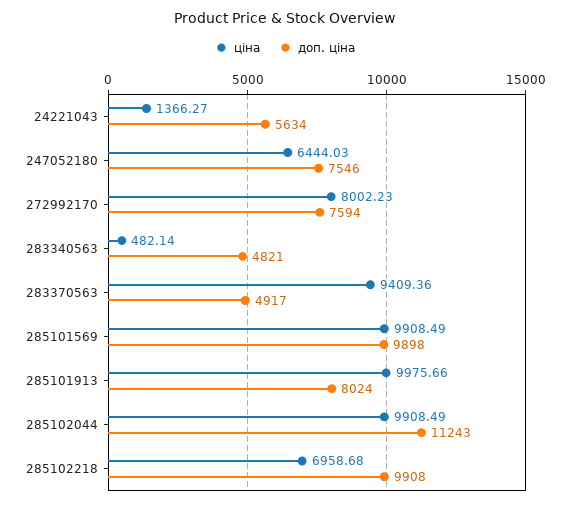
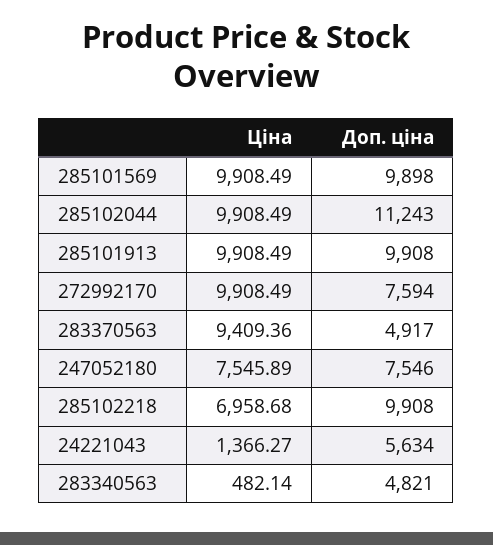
  {
    "ціна": {
      "24221043": 1366.27,
-     "247052180": 6444.03,
+     "247052180": 7545.89,
-     "272992170": 8002.23,
+     "272992170": 9908.49,
      "283340563": 482.14,
      "283370563": 9409.36,
      "285101569": 9908.49,
-     "285101913": 9975.66,
+     "285101913": 9908.49,
      "285102044": 9908.49,
      "285102218": 6958.68
    },
    "доп. ціна": {
      "24221043": 5634,
      "247052180": 7546,
      "272992170": 7594,
      "283340563": 4821,
      "283370563": 4917,
      "285101569": 9898,
-     "285101913": 8024,
+     "285101913": 9908,
      "285102044": 11243,
      "285102218": 9908
    }
  }

